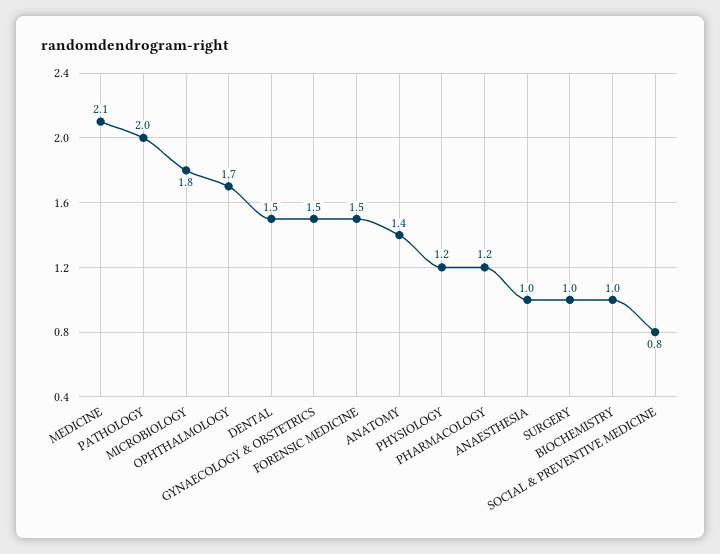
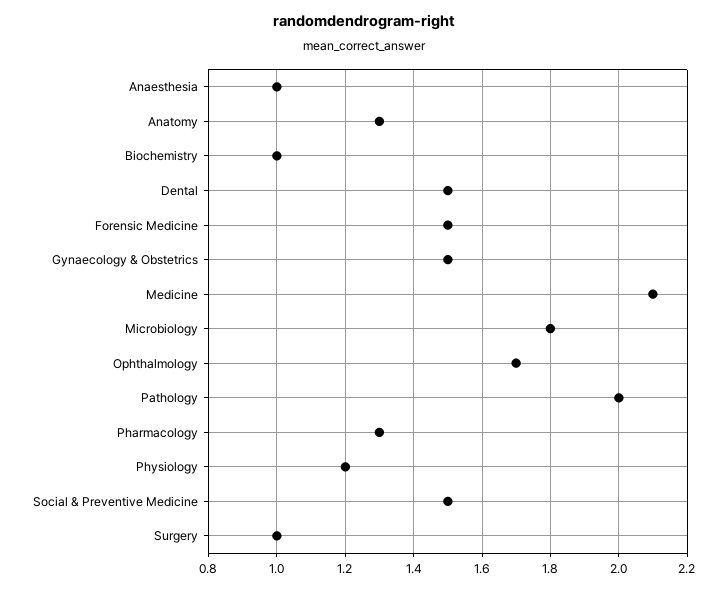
  {
    "MEDICINE": 2.1,
    "PATHOLOGY": 2,
    "MICROBIOLOGY": 1.8,
    "OPHTHALMOLOGY": 1.7,
    "DENTAL": 1.5,
    "GYNAECOLOGY & OBSTETRICS": 1.5,
    "FORENSIC MEDICINE": 1.5,
-   "ANATOMY": 1.4,
+   "ANATOMY": 1.3,
    "PHYSIOLOGY": 1.2,
-   "PHARMACOLOGY": 1.2,
+   "PHARMACOLOGY": 1.3,
    "ANAESTHESIA": 1,
    "SURGERY": 1,
    "BIOCHEMISTRY": 1,
-   "SOCIAL & PREVENTIVE MEDICINE": 0.8
+   "SOCIAL & PREVENTIVE MEDICINE": 1.5
  }

